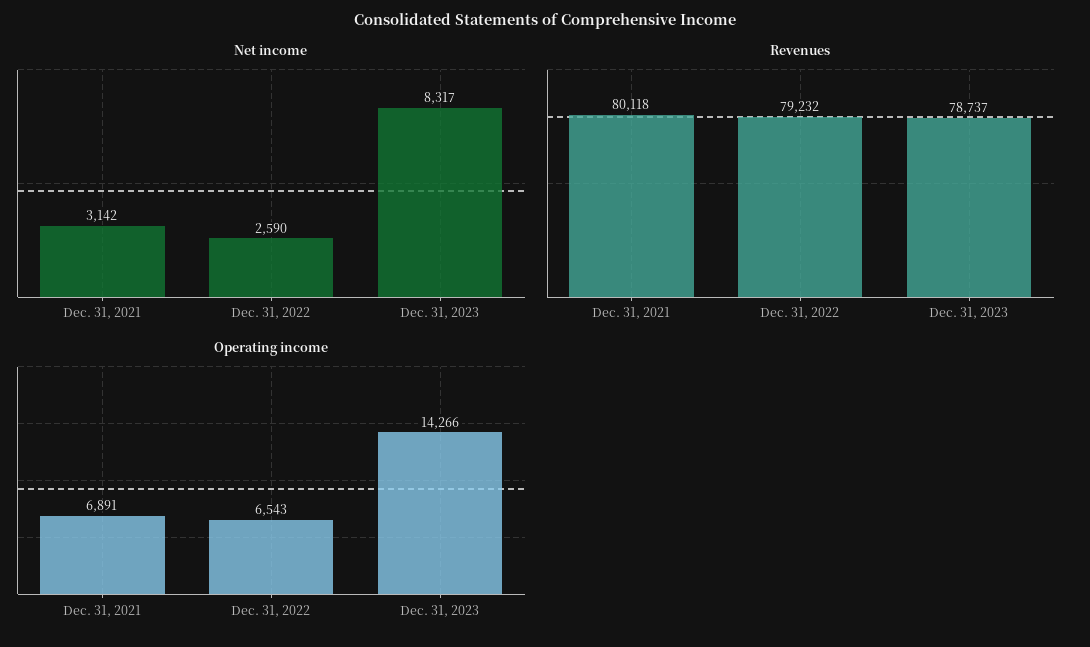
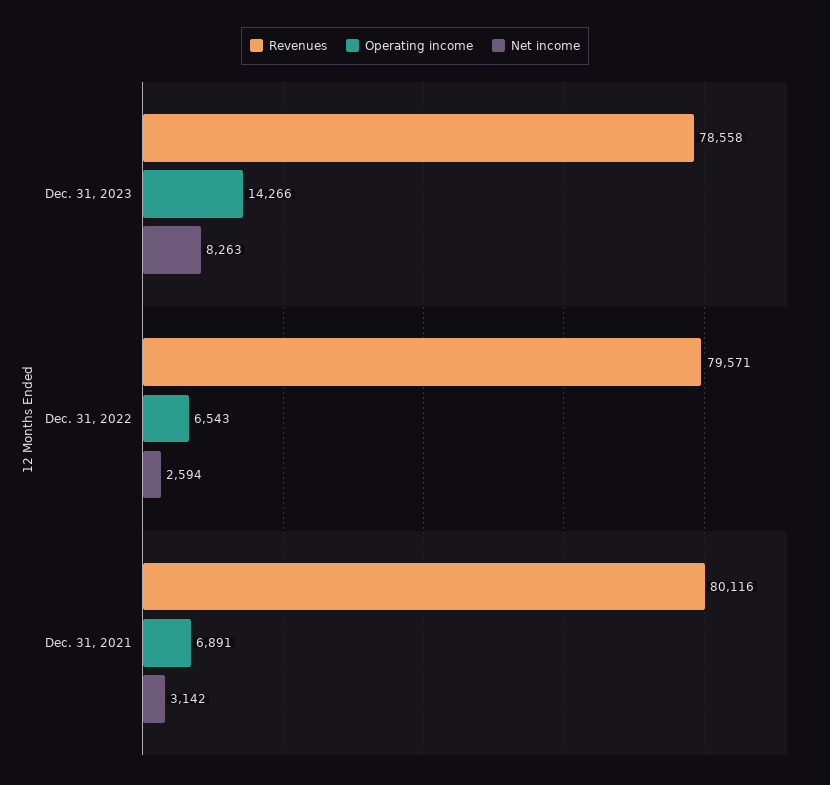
  {
    "Net income": {
      "Dec. 31, 2021": 3142,
-     "Dec. 31, 2022": 2590,
+     "Dec. 31, 2022": 2594,
-     "Dec. 31, 2023": 8317
+     "Dec. 31, 2023": 8263
    },
    "Revenues": {
-     "Dec. 31, 2021": 80118,
+     "Dec. 31, 2021": 80116,
-     "Dec. 31, 2022": 79232,
+     "Dec. 31, 2022": 79571,
-     "Dec. 31, 2023": 78737
+     "Dec. 31, 2023": 78558
    },
    "Operating income": {
      "Dec. 31, 2021": 6891,
      "Dec. 31, 2022": 6543,
      "Dec. 31, 2023": 14266
    }
  }

